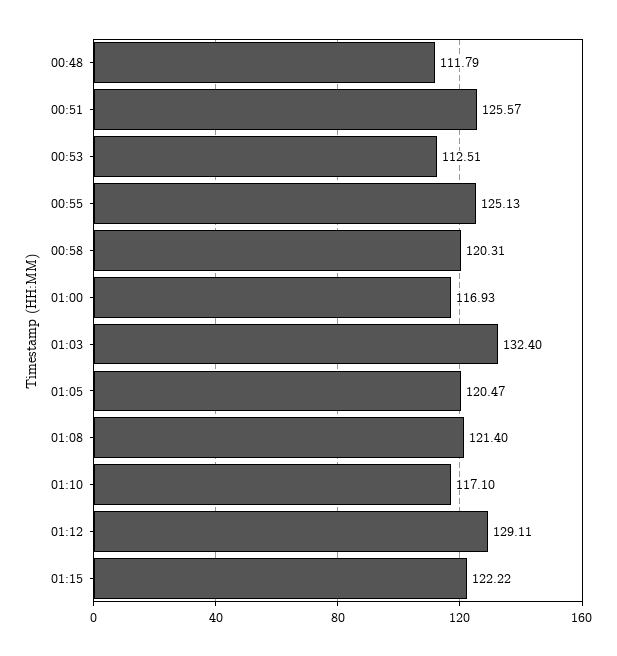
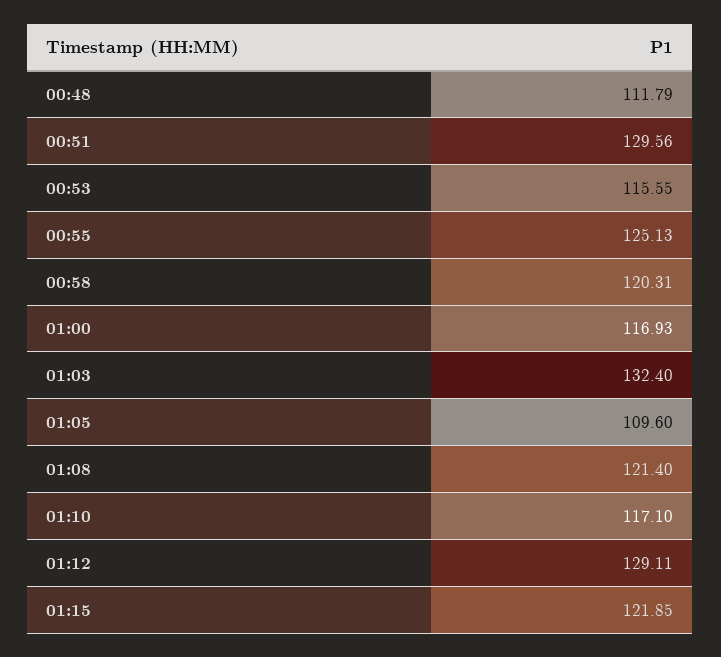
  {
    "00:48": 111.79,
-   "00:51": 125.57,
+   "00:51": 129.56,
-   "00:53": 112.51,
+   "00:53": 115.55,
    "00:55": 125.13,
    "00:58": 120.31,
    "01:00": 116.93,
    "01:03": 132.4,
-   "01:05": 120.47,
+   "01:05": 109.6,
    "01:08": 121.4,
    "01:10": 117.1,
    "01:12": 129.11,
-   "01:15": 122.22
+   "01:15": 121.85
  }

